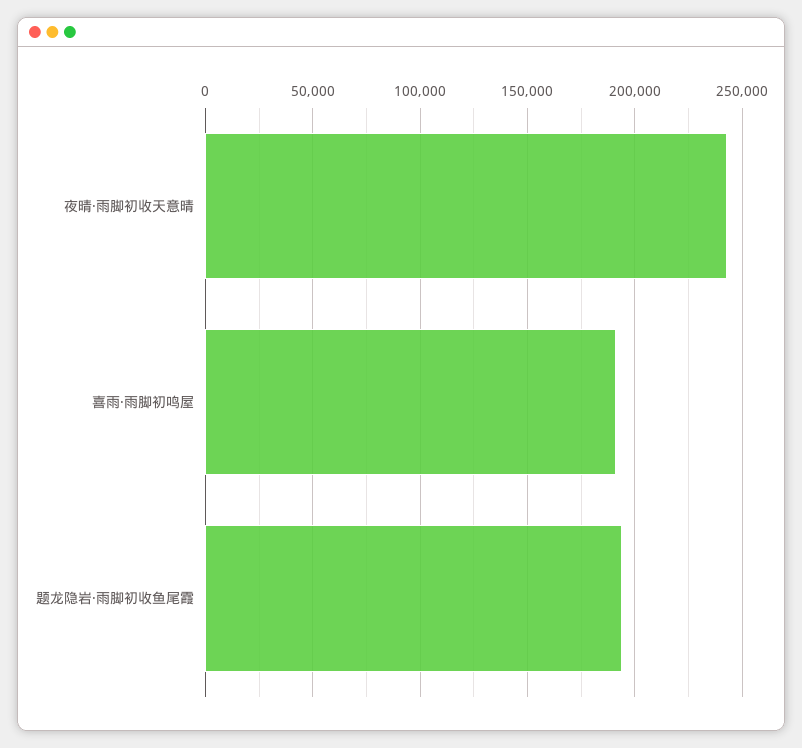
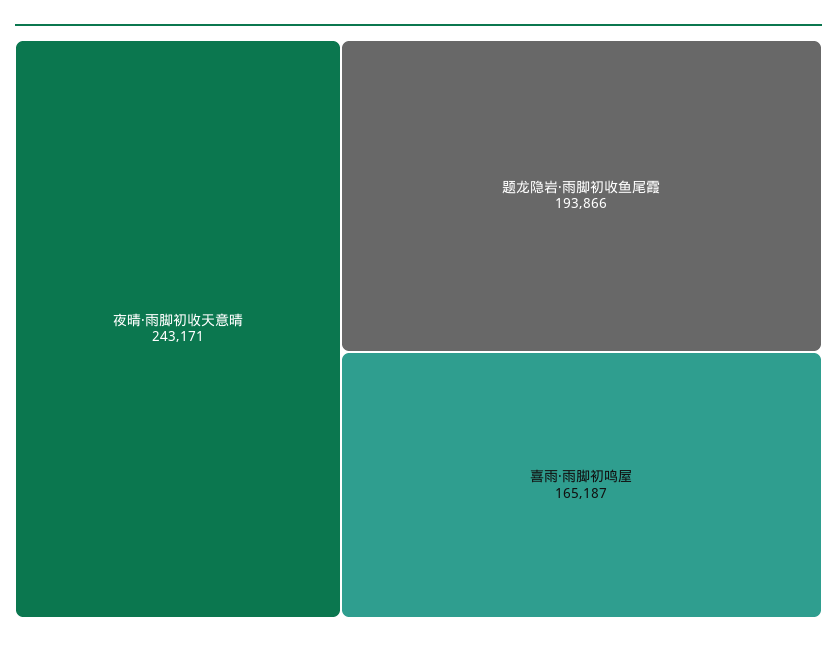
  {
    "夜晴·雨脚初收天意晴": 243171,
-   "喜雨·雨脚初鸣屋": 190000,
+   "喜雨·雨脚初鸣屋": 165187,
    "题龙隐岩·雨脚初收鱼尾霞": 193866
  }

